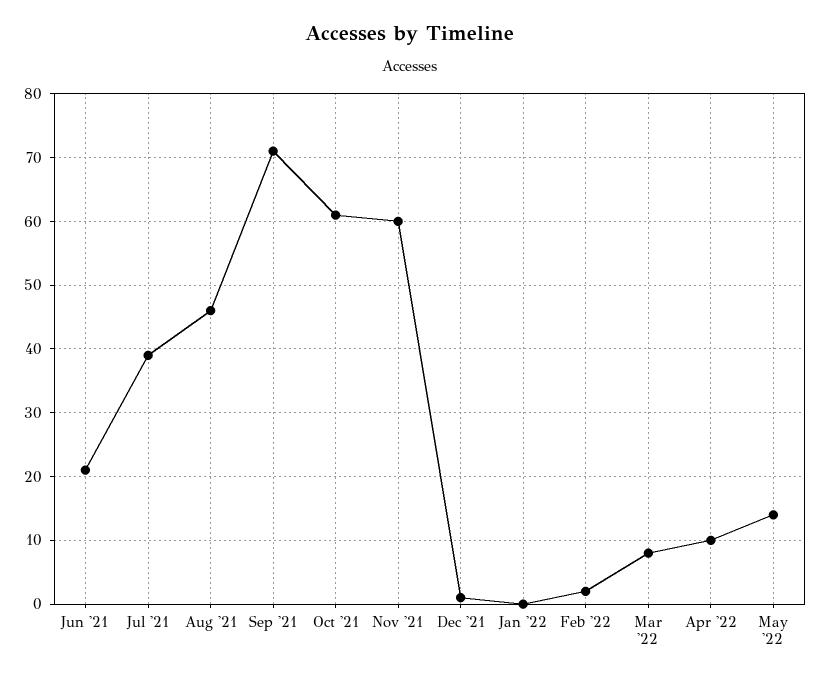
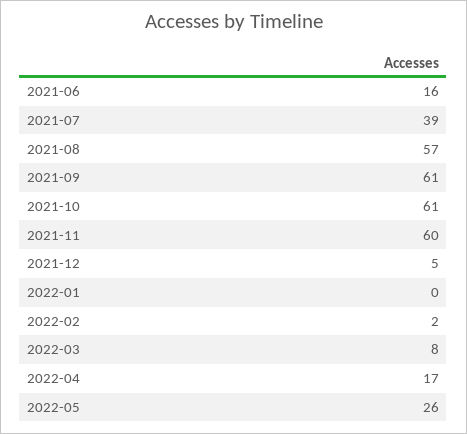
  {
-   "Jun '21": 21,
+   "Jun '21": 16,
    "Jul '21": 39,
-   "Aug '21": 46,
+   "Aug '21": 57,
-   "Sep '21": 71,
+   "Sep '21": 61,
    "Oct '21": 61,
    "Nov '21": 60,
-   "Dec '21": 1,
+   "Dec '21": 5,
    "Jan '22": 0,
    "Feb '22": 2,
    "Mar '22": 8,
-   "Apr '22": 10,
+   "Apr '22": 17,
-   "May '22": 14
+   "May '22": 26
  }

